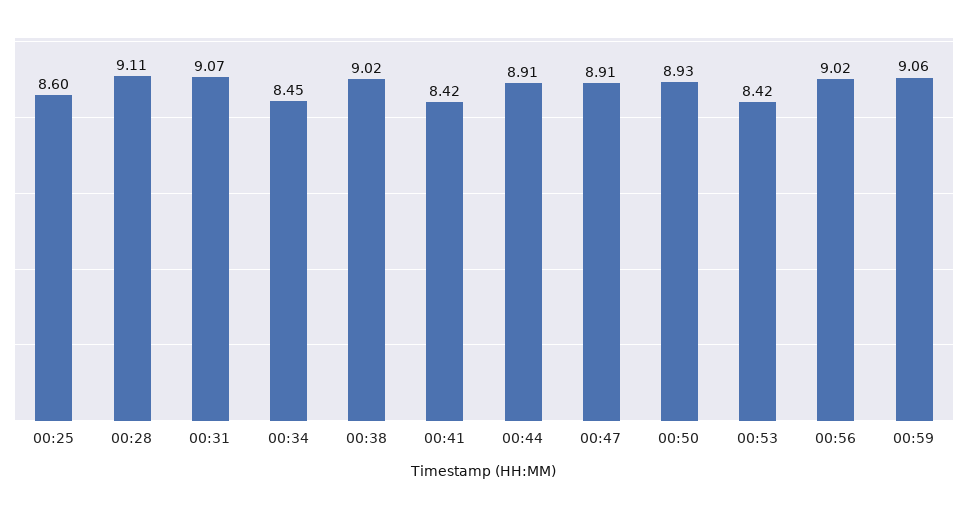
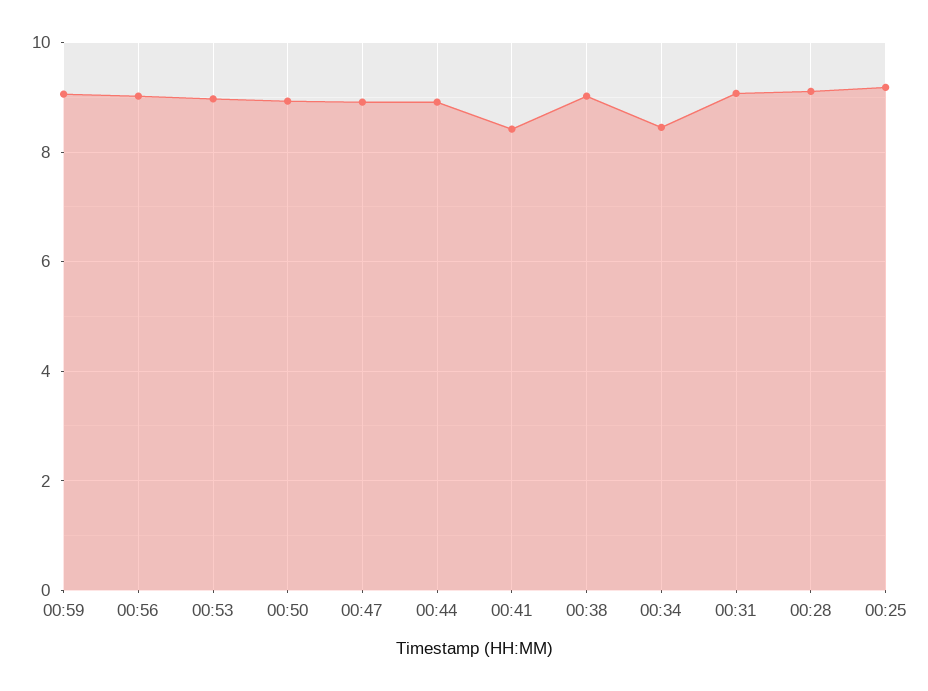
  {
-   "00:25": 8.6,
+   "00:25": 9.2,
    "00:28": 9.11,
    "00:31": 9.07,
    "00:34": 8.45,
    "00:38": 9.02,
    "00:41": 8.42,
    "00:44": 8.91,
    "00:47": 8.91,
    "00:50": 8.93,
-   "00:53": 8.42,
+   "00:53": 9,
    "00:56": 9.02,
    "00:59": 9.06
  }

